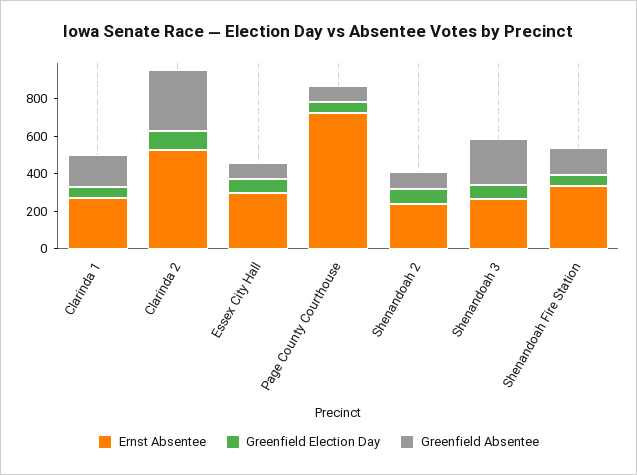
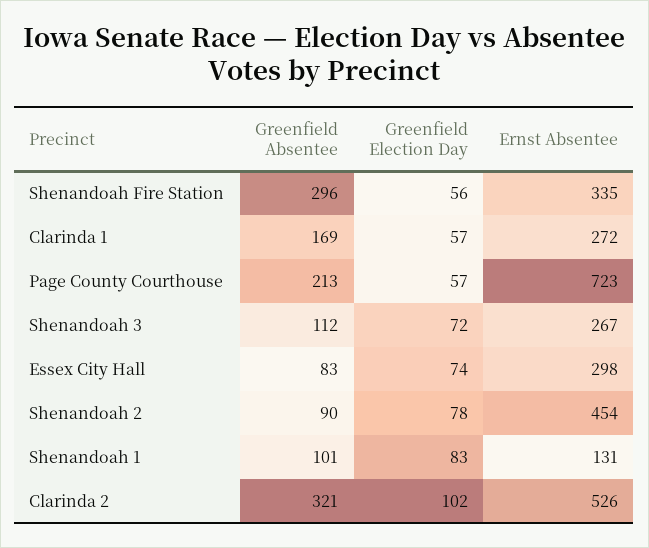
  {
    "Ernst Absentee": {
      "Clarinda 1": 272,
      "Clarinda 2": 526,
      "Essex City Hall": 298,
      "Page County Courthouse": 723,
-     "Shenandoah 2": 250,
+     "Shenandoah 2": 454,
      "Shenandoah 3": 267,
-     "Shenandoah Fire Station": 335
+     "Shenandoah Fire Station": 335,
+     "Shenandoah 1": 131
    },
    "Greenfield Election Day": {
      "Clarinda 1": 57,
      "Clarinda 2": 102,
      "Essex City Hall": 74,
      "Page County Courthouse": 57,
      "Shenandoah 2": 78,
      "Shenandoah 3": 72,
-     "Shenandoah Fire Station": 56
+     "Shenandoah Fire Station": 56,
+     "Shenandoah 1": 83
    },
    "Greenfield Absentee": {
      "Clarinda 1": 169,
      "Clarinda 2": 321,
      "Essex City Hall": 83,
-     "Page County Courthouse": 100,
+     "Page County Courthouse": 213,
      "Shenandoah 2": 90,
-     "Shenandoah 3": 250,
+     "Shenandoah 3": 112,
-     "Shenandoah Fire Station": 150
+     "Shenandoah Fire Station": 296,
+     "Shenandoah 1": 101
    }
  }

